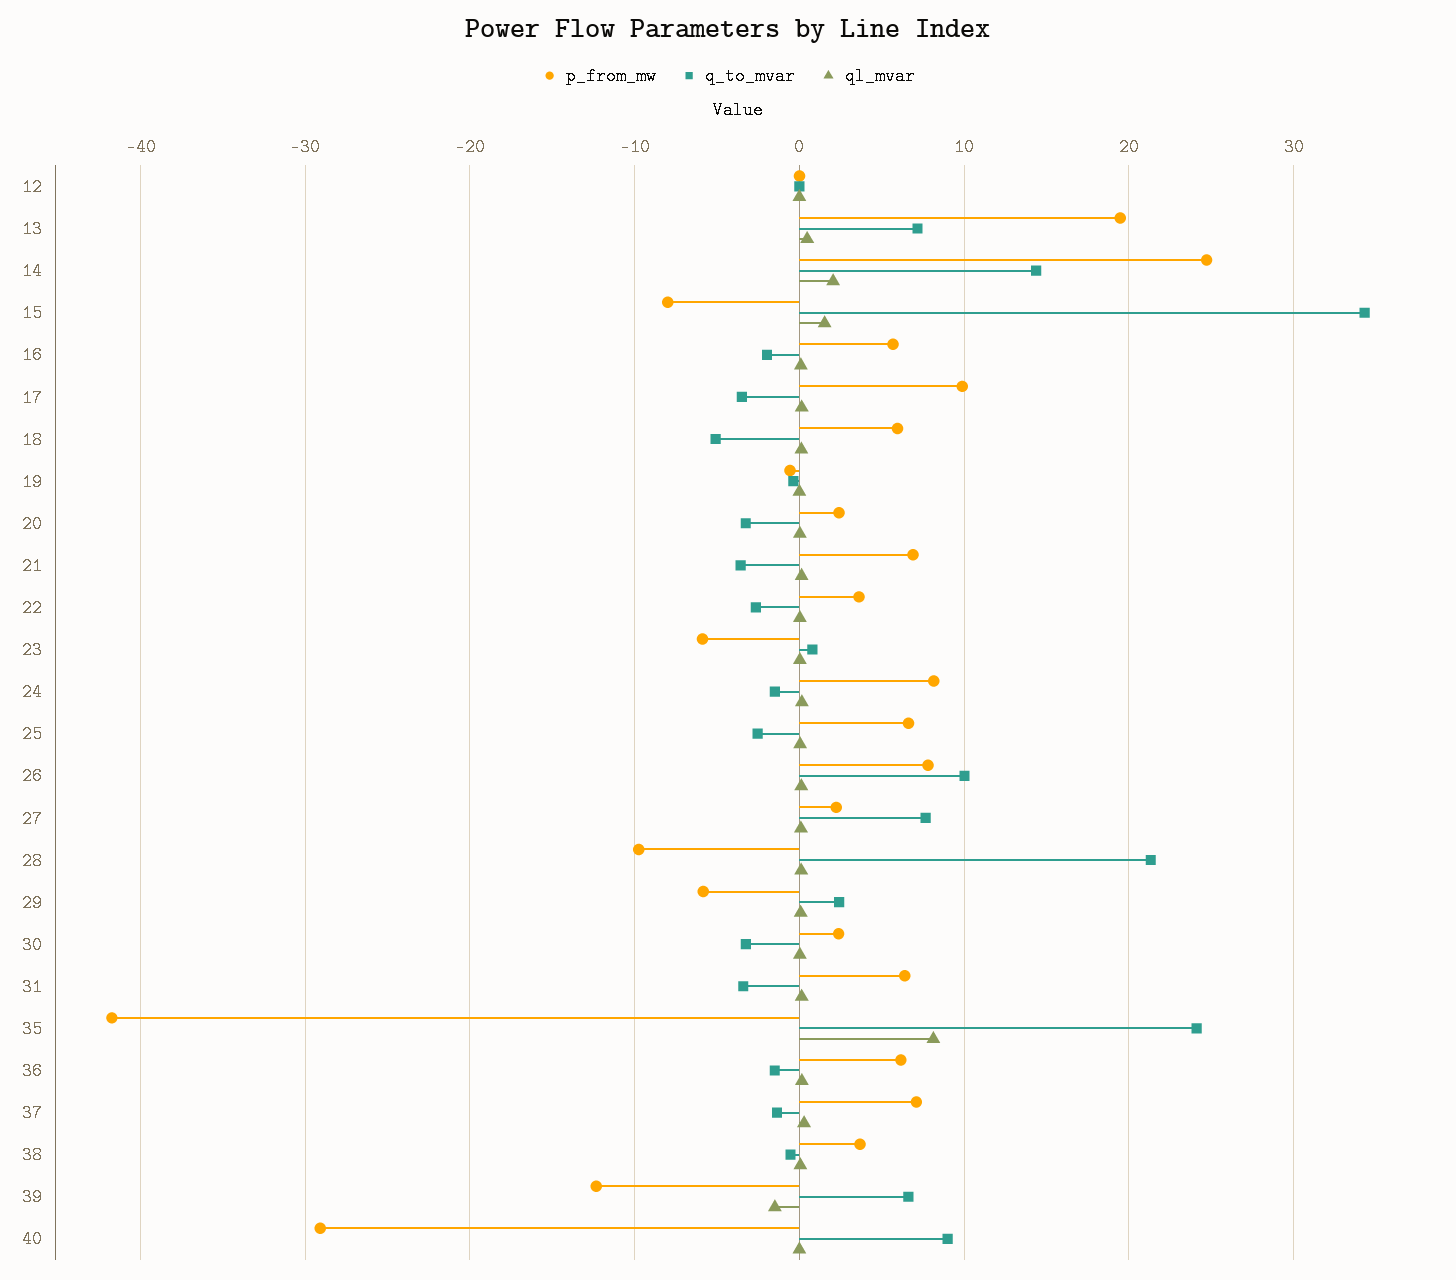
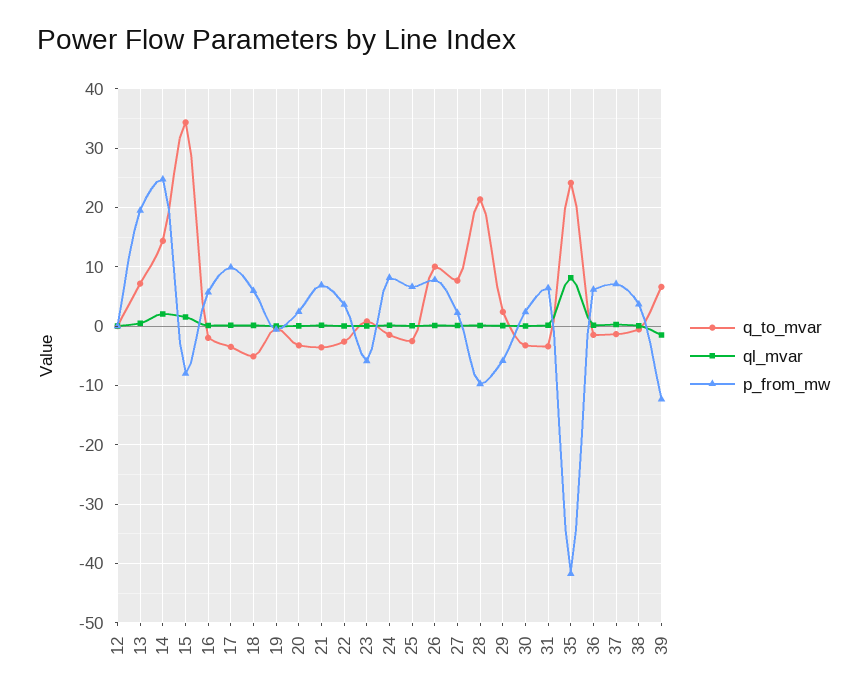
  {
    "p_from_mw": {
      "12": 0,
      "13": 19,
      "14": 25,
      "15": -8,
      "16": 6,
      "17": 10,
      "18": 6,
      "19": -1,
      "20": 2,
      "21": 7,
      "22": 4,
      "23": -6,
      "24": 8,
      "25": 7,
      "26": 8,
      "27": 2,
      "28": -10,
      "29": -6,
      "30": 2,
      "31": 6,
      "35": -42,
      "36": 6,
      "37": 7,
      "38": 4,
-     "39": -12,
+     "39": -12
-     "40": -29
    },
    "q_to_mvar": {
      "12": 0,
      "13": 7,
      "14": 14,
      "15": 34,
      "16": -2,
      "17": -3,
      "18": -5,
      "19": 0,
      "20": -3,
      "21": -4,
      "22": -3,
      "23": 1,
      "24": -1,
      "25": -3,
      "26": 10,
      "27": 8,
      "28": 21,
      "29": 2,
      "30": -3,
      "31": -3,
      "35": 24,
      "36": -2,
      "37": -1,
      "38": -1,
-     "39": 7,
+     "39": 7
-     "40": 9
    },
    "ql_mvar": {
      "12": 0,
      "13": 0,
      "14": 2,
      "15": 2,
      "16": 0,
      "17": 0,
      "18": 0,
      "19": 0,
      "20": 0,
      "21": 0,
      "22": 0,
      "23": 0,
      "24": 0,
      "25": 0,
      "26": 0,
      "27": 0,
      "28": 0,
      "29": 0,
      "30": 0,
      "31": 0,
      "35": 8,
      "36": 0,
      "37": 0,
      "38": 0,
-     "39": -1,
+     "39": -1
-     "40": 0
    }
  }

